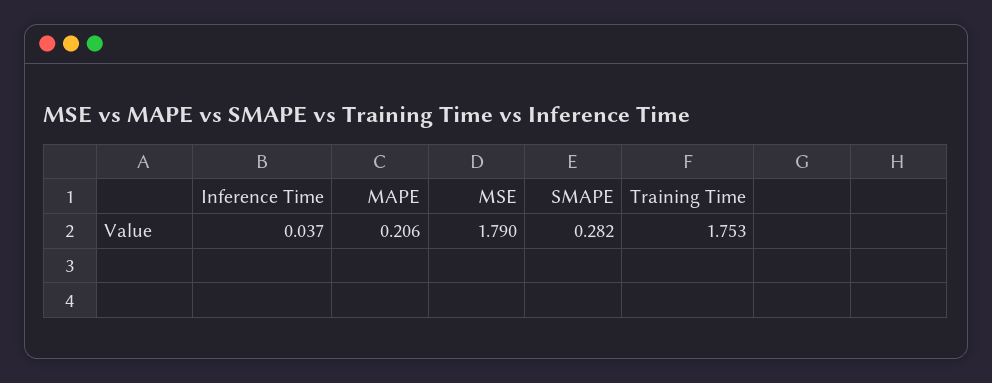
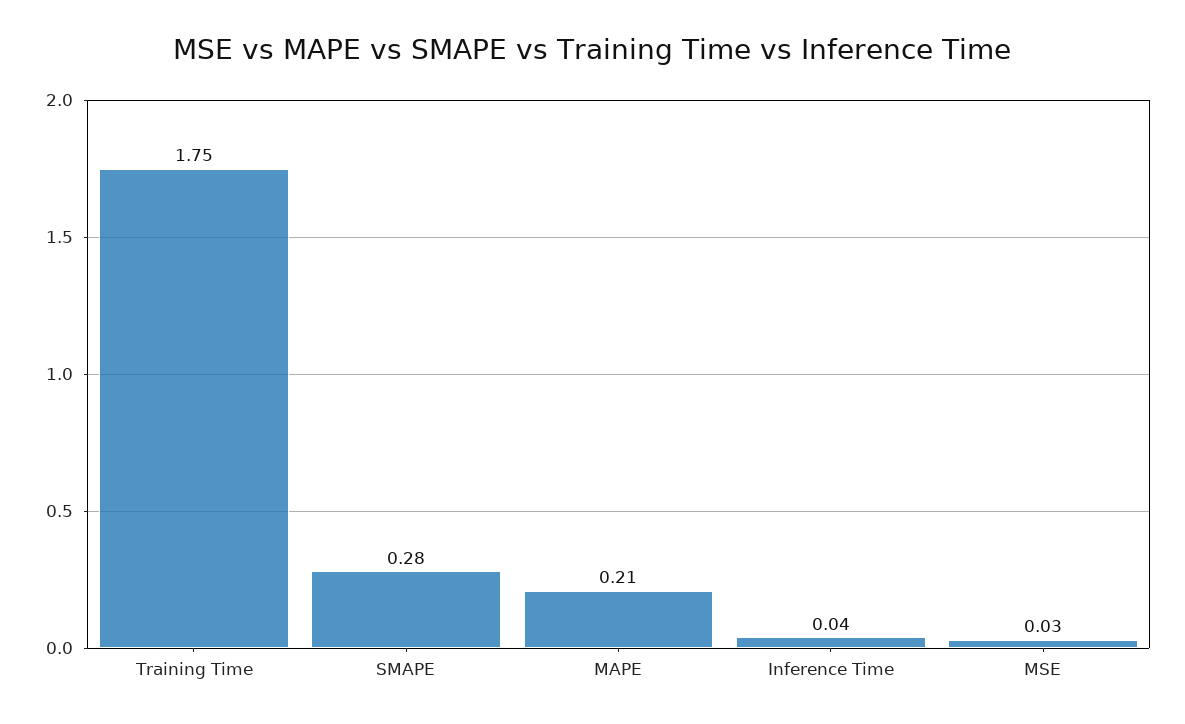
  {
    "Inference Time": 0.037,
    "MAPE": 0.206,
-   "MSE": 1.79,
+   "MSE": 0.03,
    "SMAPE": 0.282,
    "Training Time": 1.753
  }

